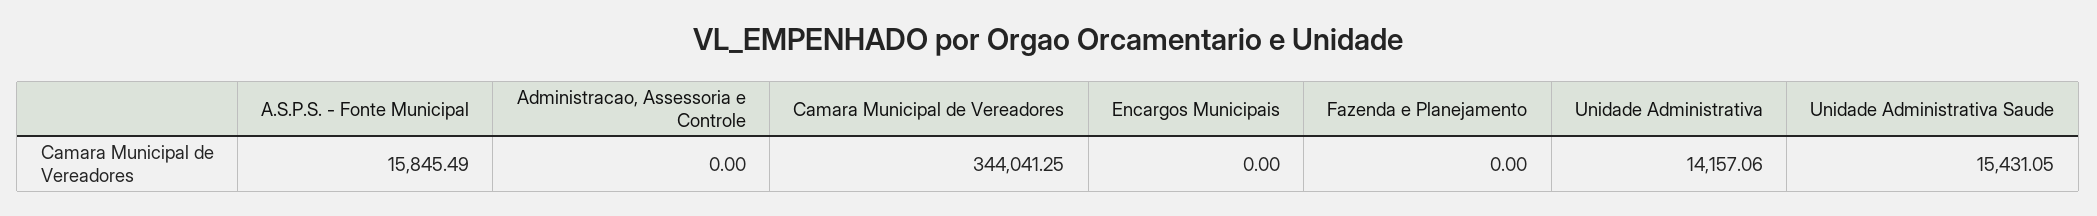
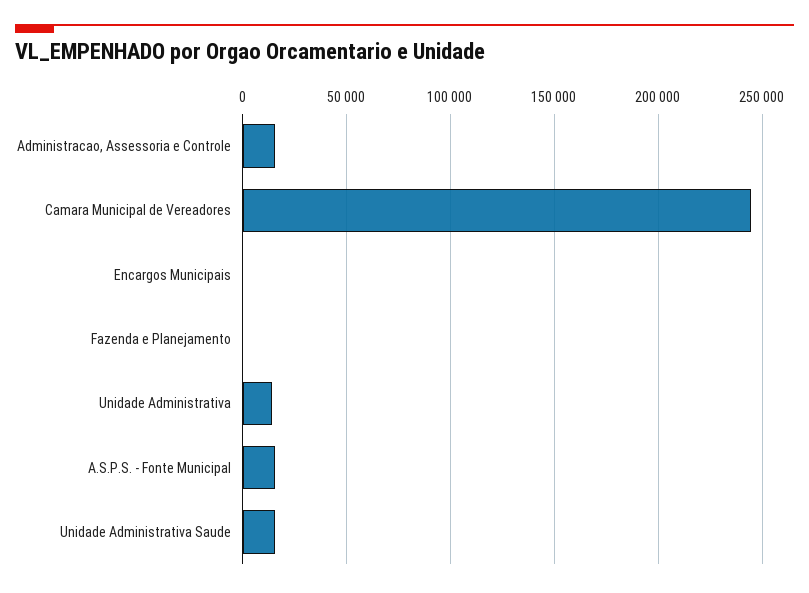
  {
    "A.S.P.S. - Fonte Municipal": 15845.49,
-   "Administracao, Assessoria e Controle": 0,
+   "Administracao, Assessoria e Controle": 15000,
-   "Camara Municipal de Vereadores": 344041.25,
+   "Camara Municipal de Vereadores": 245000,
    "Encargos Municipais": 0,
    "Fazenda e Planejamento": 0,
    "Unidade Administrativa": 14157.06,
    "Unidade Administrativa Saude": 15431.05
  }

